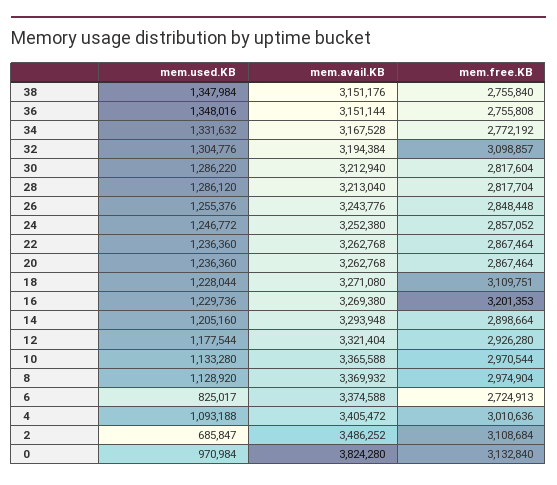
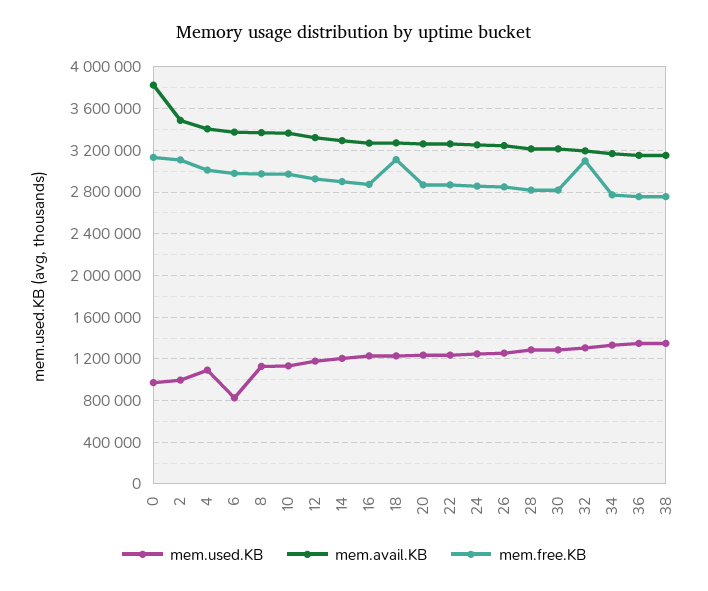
  {
    "mem.used.KB": {
      "38": 1347984,
      "36": 1348016,
      "34": 1331632,
      "32": 1304776,
      "30": 1286220,
      "28": 1286120,
      "26": 1255376,
      "24": 1246772,
      "22": 1236360,
      "20": 1236360,
      "18": 1228044,
      "16": 1229736,
      "14": 1205160,
      "12": 1177544,
      "10": 1133280,
      "8": 1128920,
      "6": 825017,
      "4": 1093188,
-     "2": 685847,
+     "2": 1000000,
      "0": 970984
    },
    "mem.avail.KB": {
      "38": 3151176,
      "36": 3151144,
      "34": 3167528,
      "32": 3194384,
      "30": 3212940,
      "28": 3213040,
      "26": 3243776,
      "24": 3252380,
      "22": 3262768,
      "20": 3262768,
      "18": 3271080,
      "16": 3269380,
      "14": 3293948,
      "12": 3321404,
      "10": 3365588,
      "8": 3369932,
      "6": 3374588,
      "4": 3405472,
      "2": 3486252,
      "0": 3824280
    },
    "mem.free.KB": {
      "38": 2755840,
      "36": 2755808,
      "34": 2772192,
      "32": 3098857,
      "30": 2817604,
      "28": 2817704,
      "26": 2848448,
      "24": 2857052,
      "22": 2867464,
      "20": 2867464,
      "18": 3109751,
-     "16": 3201353,
+     "16": 2900000,
      "14": 2898664,
      "12": 2926280,
      "10": 2970544,
      "8": 2974904,
-     "6": 2724913,
+     "6": 3000000,
      "4": 3010636,
      "2": 3108684,
      "0": 3132840
    }
  }

